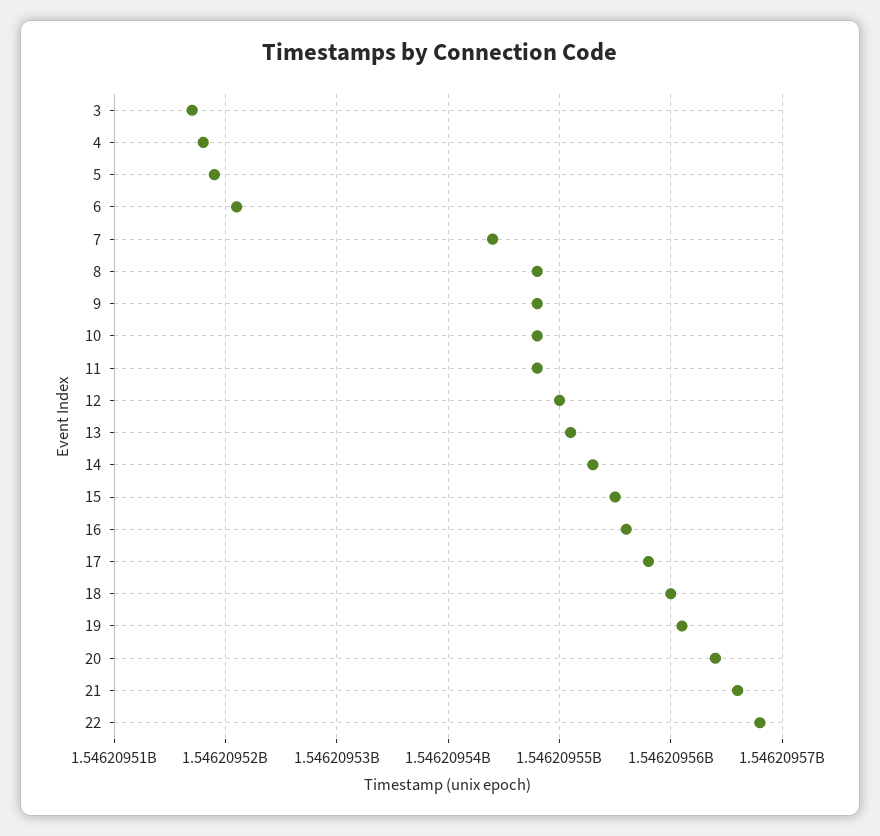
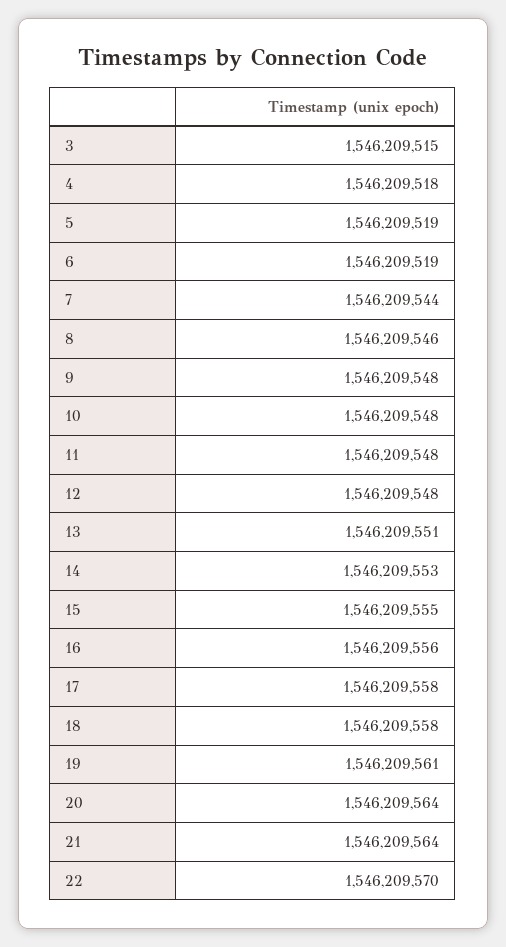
  {
-   "3": 1546209517,
+   "3": 1546209515,
    "4": 1546209518,
    "5": 1546209519,
-   "6": 1546209521,
+   "6": 1546209519,
    "7": 1546209544,
-   "8": 1546209548,
+   "8": 1546209546,
    "9": 1546209548,
    "10": 1546209548,
    "11": 1546209548,
-   "12": 1546209550,
+   "12": 1546209548,
    "13": 1546209551,
    "14": 1546209553,
    "15": 1546209555,
    "16": 1546209556,
    "17": 1546209558,
-   "18": 1546209560,
+   "18": 1546209558,
    "19": 1546209561,
    "20": 1546209564,
-   "21": 1546209566,
+   "21": 1546209564,
-   "22": 1546209568
+   "22": 1546209570
  }

